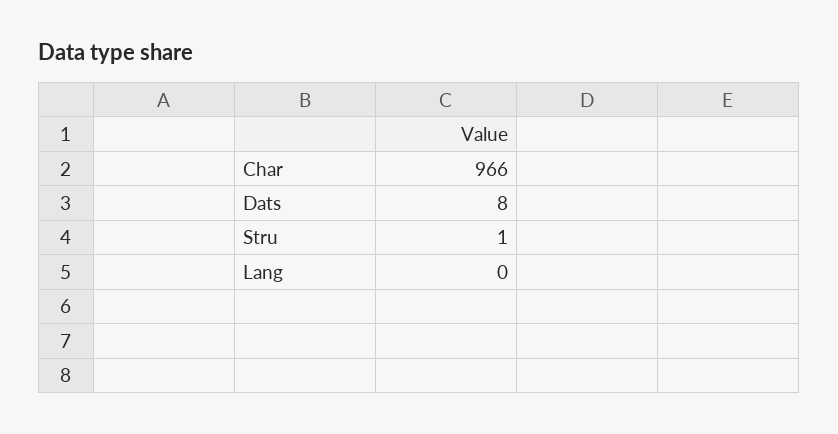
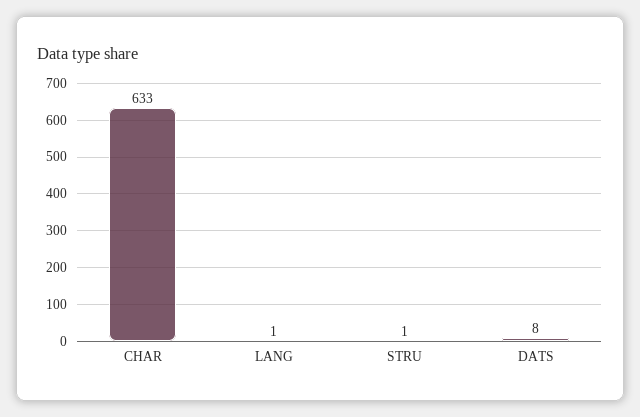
  {
-   "Char": 966,
+   "Char": 633,
    "Dats": 8,
    "Stru": 1,
-   "Lang": 0
+   "Lang": 1
  }

